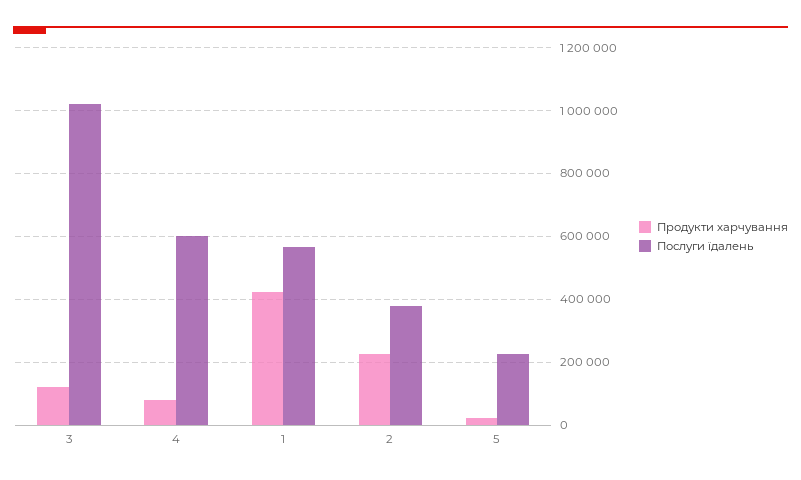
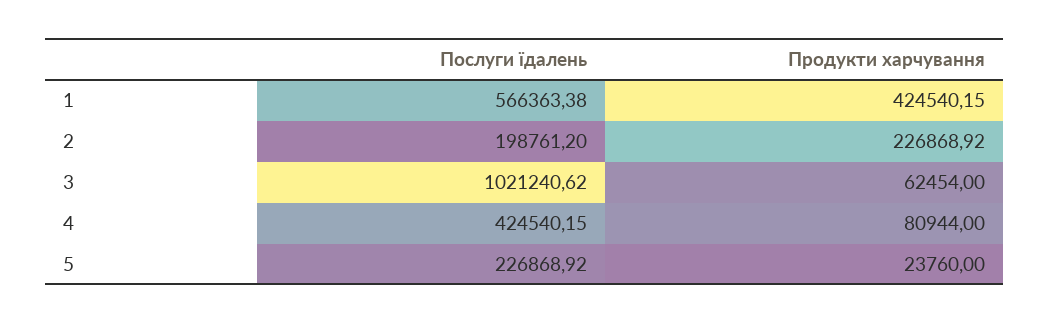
  {
    "Продукти харчування": {
-     "3": 120000,
+     "3": 62454,
      "4": 80944,
      "1": 424540.15,
      "2": 226868.92,
      "5": 23760
    },
    "Послуги їдалень": {
      "3": 1021240.62,
-     "4": 600000,
+     "4": 424540.15,
      "1": 566363.38,
-     "2": 380000,
+     "2": 198761.2,
      "5": 226868.92
    }
  }

